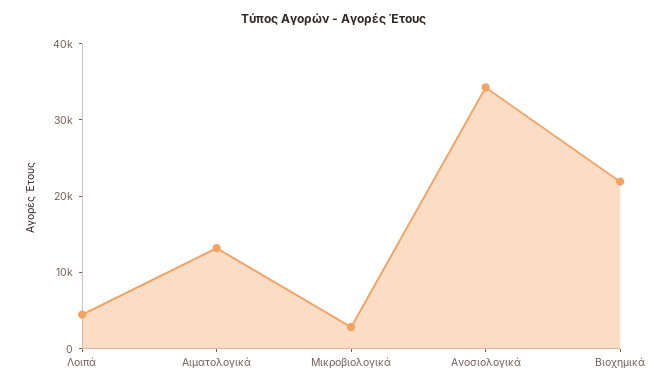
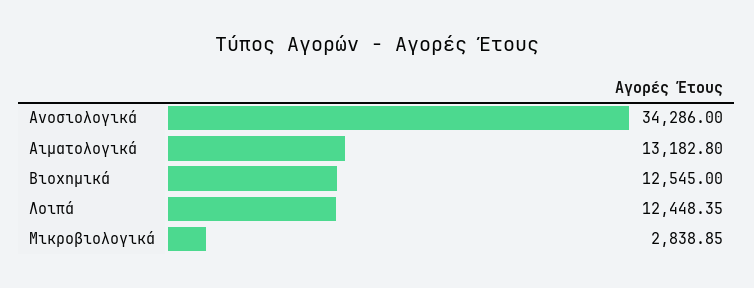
  {
-   "Λοιπά": 4000,
+   "Λοιπά": 12448.35,
    "Αιματολογικά": 13182.8,
    "Μικροβιολογικά": 2838.85,
    "Ανοσιολογικά": 34286,
-   "Βιοχημικά": 22000
+   "Βιοχημικά": 12545
  }

